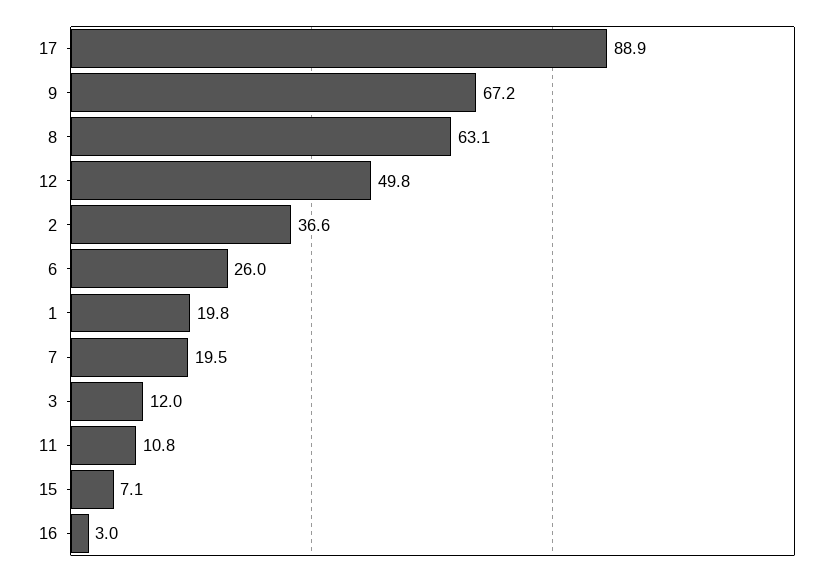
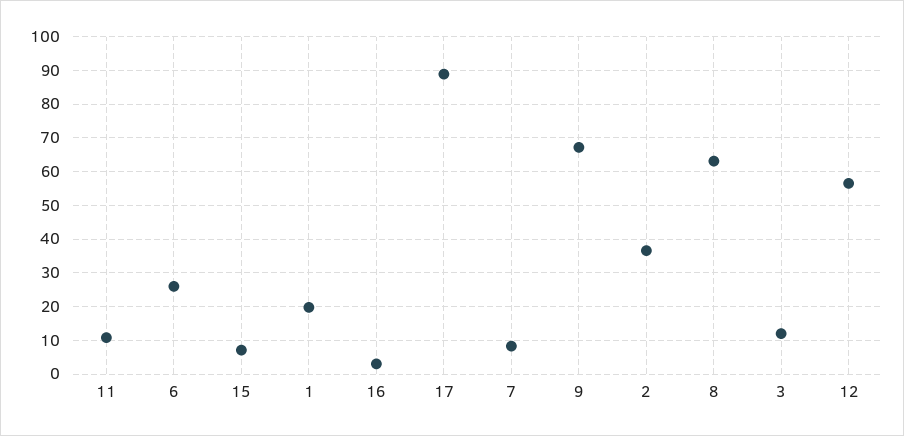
  {
    "17": 88.9,
    "9": 67.2,
    "8": 63.1,
-   "12": 49.8,
+   "12": 56,
    "2": 36.6,
    "6": 26,
    "1": 19.8,
-   "7": 19.5,
+   "7": 8,
    "3": 12,
    "11": 10.8,
    "15": 7.1,
    "16": 3
  }

